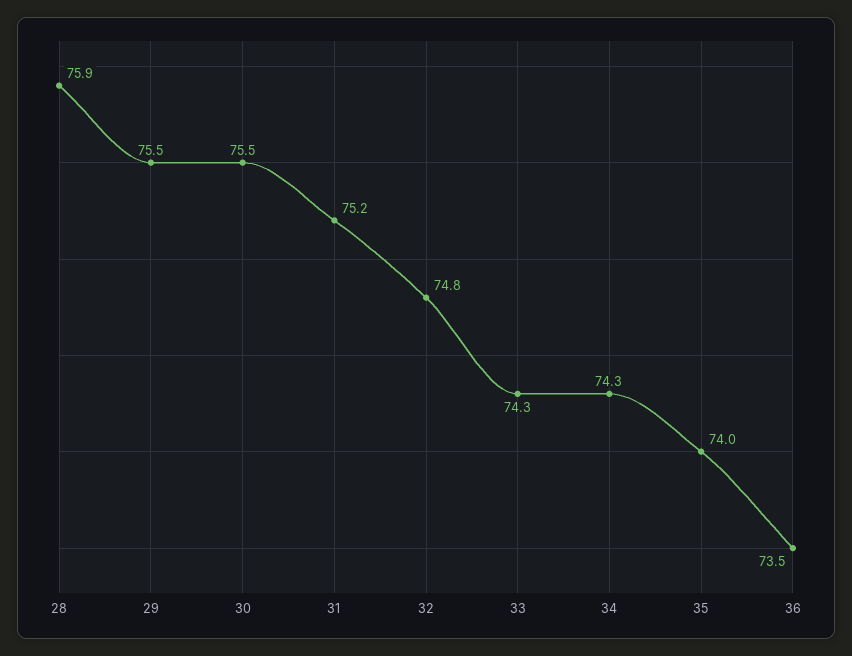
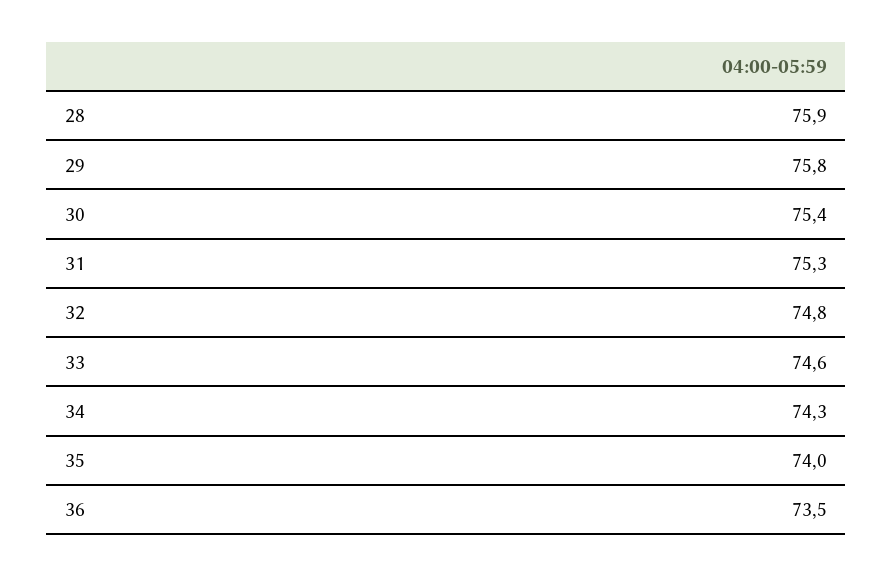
  {
    "28": 75.9,
-   "29": 75.5,
+   "29": 75.8,
-   "30": 75.5,
+   "30": 75.4,
-   "31": 75.2,
+   "31": 75.3,
    "32": 74.8,
-   "33": 74.3,
+   "33": 74.6,
    "34": 74.3,
    "35": 74,
    "36": 73.5
  }

